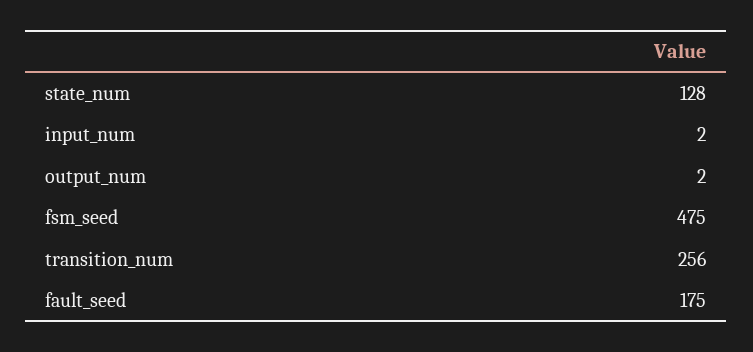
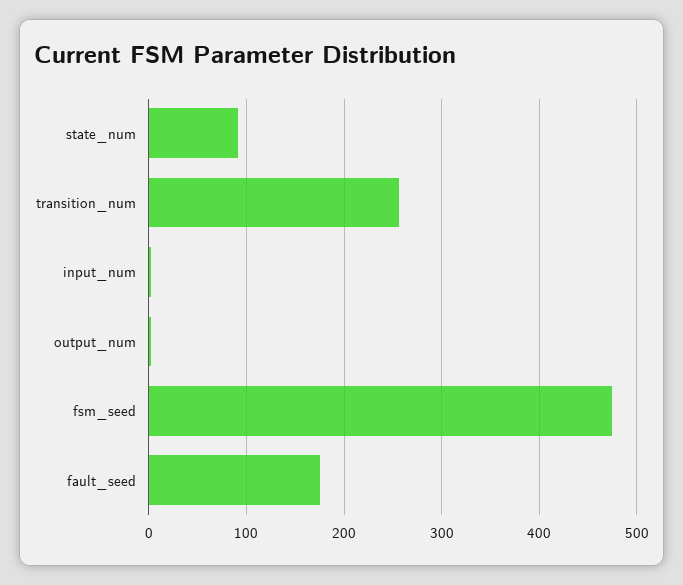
  {
-   "state_num": 128,
+   "state_num": 90,
    "input_num": 2,
    "output_num": 2,
    "fsm_seed": 475,
    "transition_num": 256,
    "fault_seed": 175
  }

